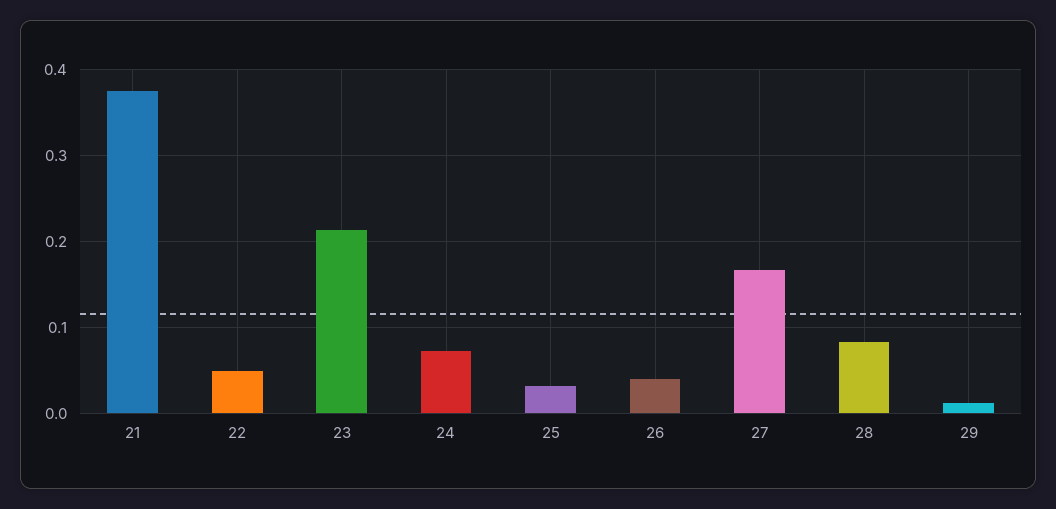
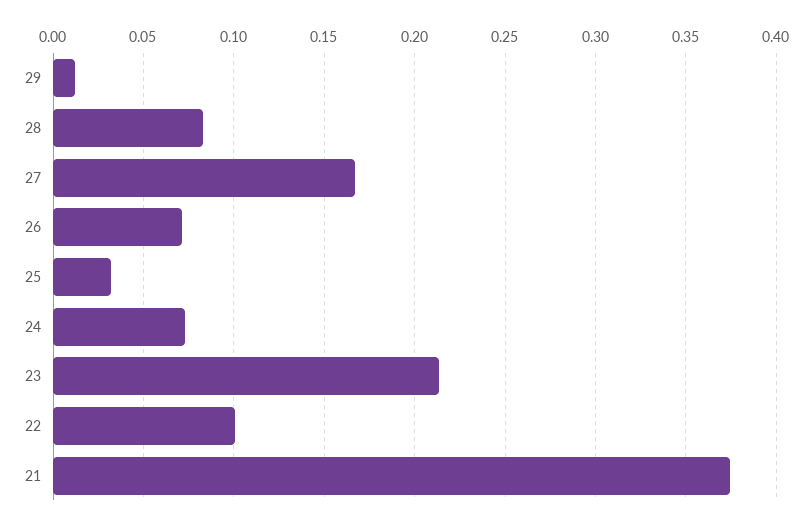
  {
    "21": 0.375,
-   "22": 0.05,
+   "22": 0.1,
    "23": 0.215,
    "24": 0.075,
    "25": 0.03,
-   "26": 0.04,
+   "26": 0.07,
    "27": 0.165,
    "28": 0.085,
    "29": 0.01
  }

